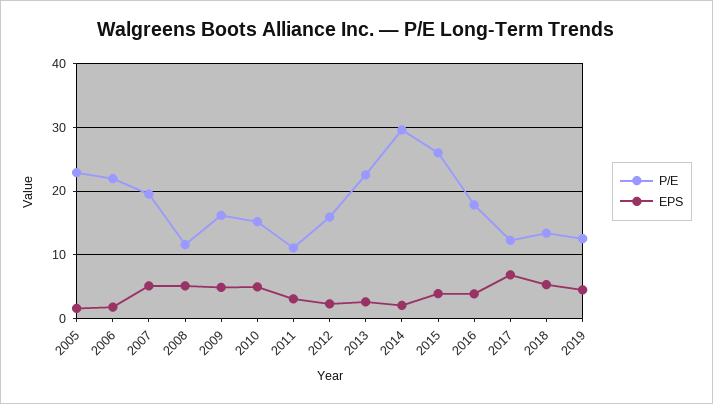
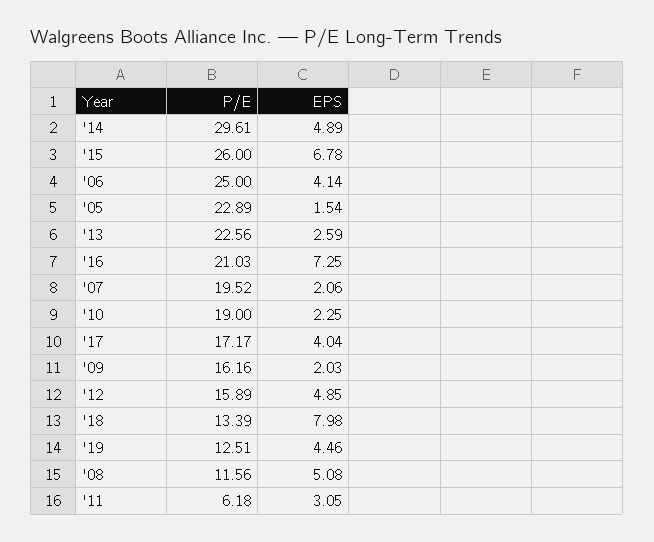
  {
    "P/E": {
      "2005": 22.89,
-     "2006": 22,
+     "2006": 25,
      "2007": 19.52,
      "2008": 11.56,
      "2009": 16.16,
-     "2010": 15,
+     "2010": 19,
-     "2011": 11,
+     "2011": 6.18,
      "2012": 15.89,
      "2013": 22.56,
      "2014": 29.61,
      "2015": 26,
-     "2016": 18,
+     "2016": 21.03,
-     "2017": 12,
+     "2017": 17.17,
      "2018": 13.39,
      "2019": 12.51
    },
    "EPS": {
      "2005": 1.54,
-     "2006": 2,
+     "2006": 4.14,
-     "2007": 5,
+     "2007": 2.06,
      "2008": 5.08,
-     "2009": 5,
+     "2009": 2.03,
-     "2010": 5,
+     "2010": 2.25,
      "2011": 3.05,
-     "2012": 2,
+     "2012": 4.85,
      "2013": 2.59,
-     "2014": 2,
+     "2014": 4.89,
-     "2015": 4,
+     "2015": 6.78,
-     "2016": 4,
+     "2016": 7.25,
-     "2017": 7,
+     "2017": 4.04,
-     "2018": 5,
+     "2018": 7.98,
      "2019": 4.46
    }
  }

